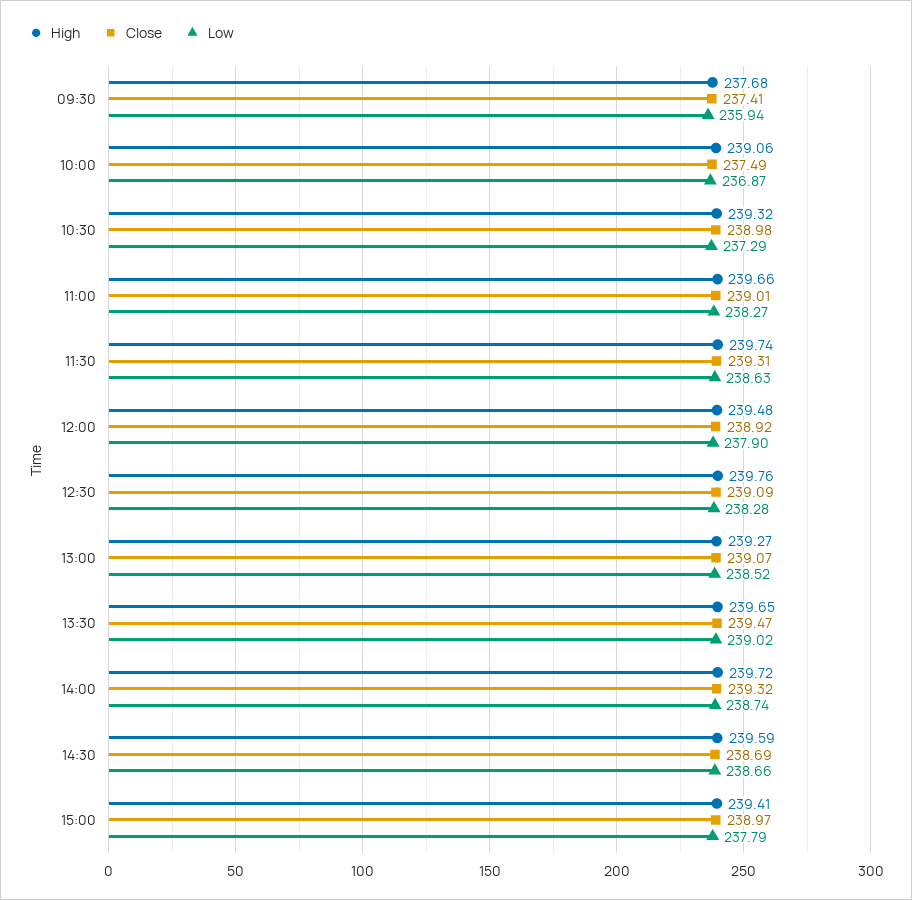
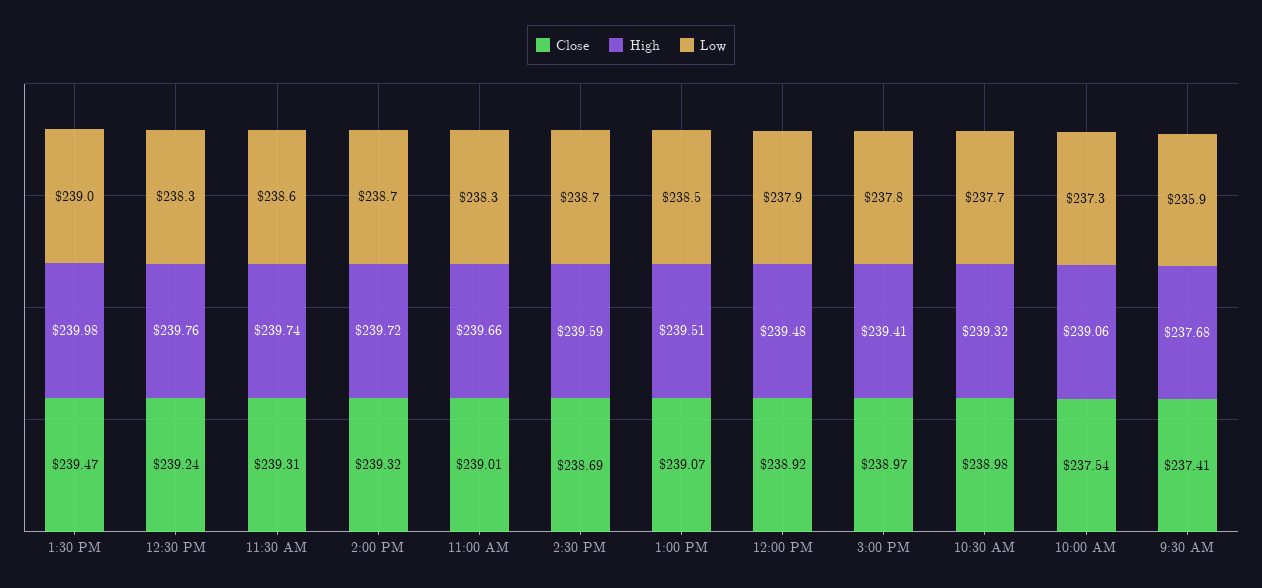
  {
    "High": {
      "09:30": 237.68,
      "10:00": 239.06,
      "10:30": 239.32,
      "11:00": 239.66,
      "11:30": 239.74,
      "12:00": 239.48,
      "12:30": 239.76,
-     "13:00": 239.27,
+     "13:00": 239.51,
-     "13:30": 239.65,
+     "13:30": 239.98,
      "14:00": 239.72,
      "14:30": 239.59,
      "15:00": 239.41
    },
    "Close": {
      "09:30": 237.41,
-     "10:00": 237.49,
+     "10:00": 237.54,
      "10:30": 238.98,
      "11:00": 239.01,
      "11:30": 239.31,
      "12:00": 238.92,
-     "12:30": 239.09,
+     "12:30": 239.24,
      "13:00": 239.07,
      "13:30": 239.47,
      "14:00": 239.32,
      "14:30": 238.69,
      "15:00": 238.97
    },
    "Low": {
      "09:30": 235.94,
-     "10:00": 236.87,
+     "10:00": 237.3,
-     "10:30": 237.29,
+     "10:30": 237.7,
      "11:00": 238.27,
      "11:30": 238.63,
      "12:00": 237.9,
      "12:30": 238.28,
      "13:00": 238.52,
      "13:30": 239.02,
      "14:00": 238.74,
      "14:30": 238.66,
      "15:00": 237.79
    }
  }

